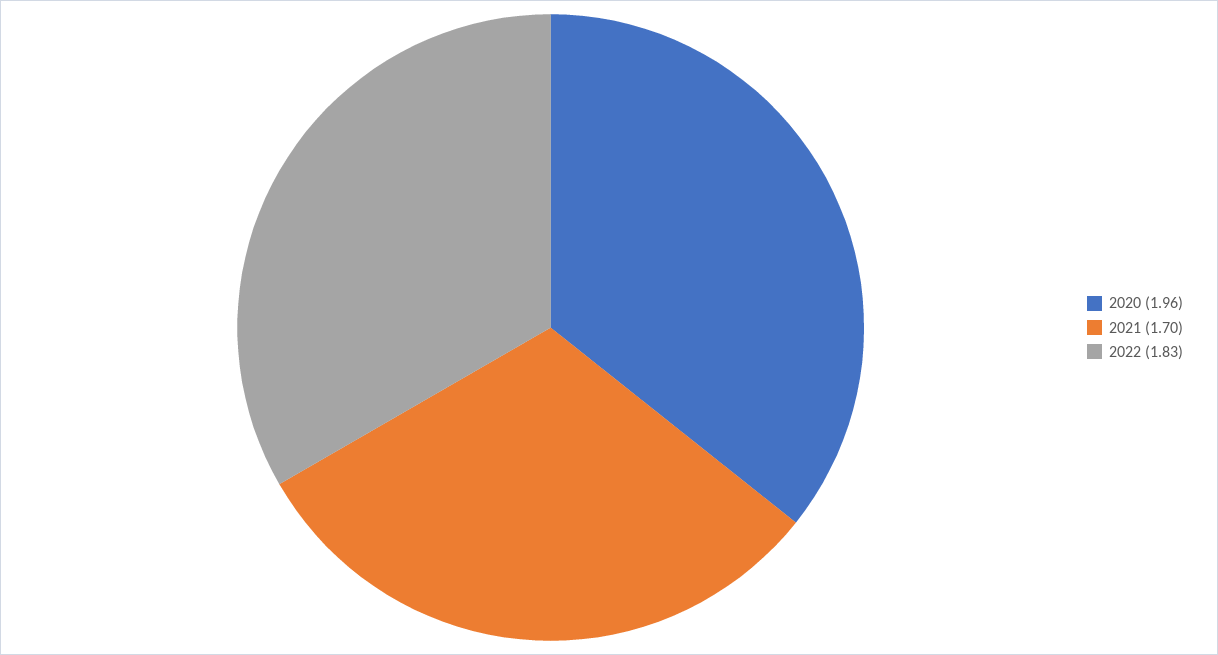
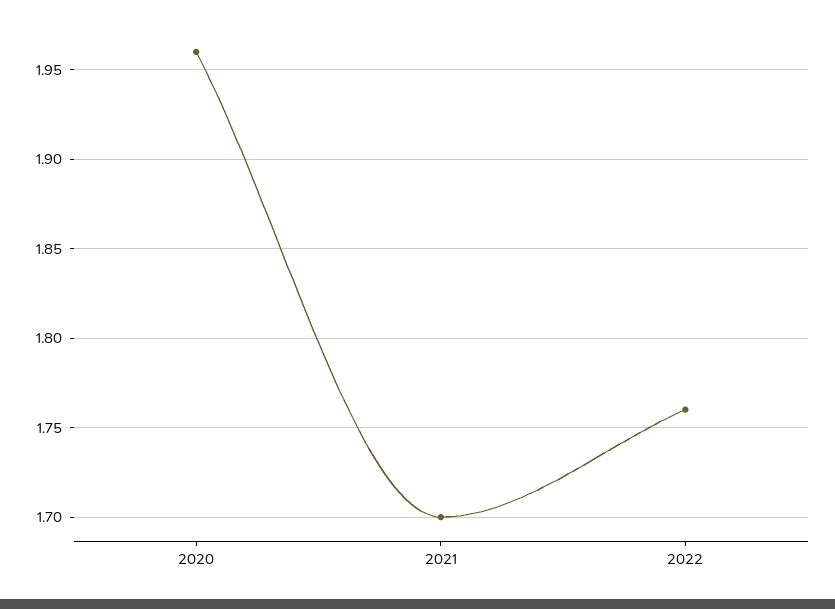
  {
    "2020": 1.96,
    "2021": 1.7,
-   "2022": 1.83
+   "2022": 1.76
  }

